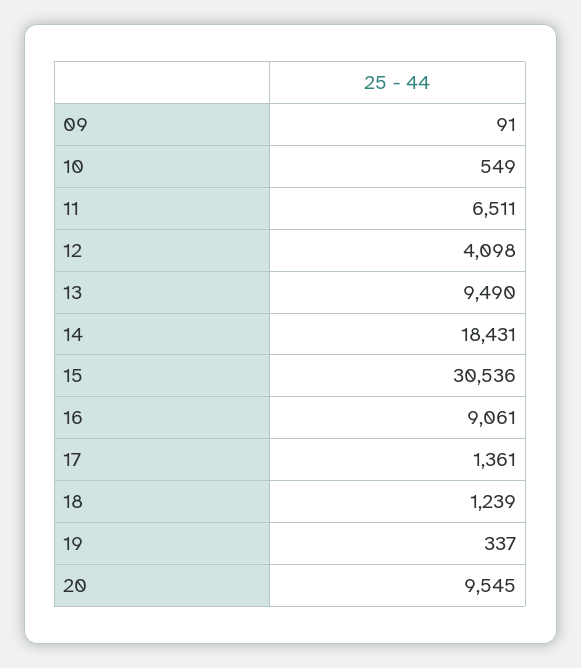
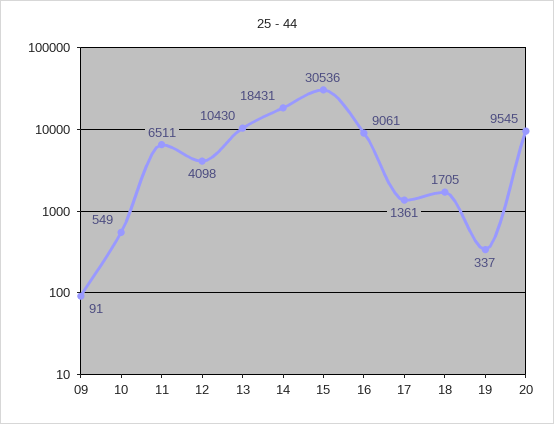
  {
    "09": 91,
    "10": 549,
    "11": 6511,
    "12": 4098,
-   "13": 9490,
+   "13": 10430,
    "14": 18431,
    "15": 30536,
    "16": 9061,
    "17": 1361,
-   "18": 1239,
+   "18": 1705,
    "19": 337,
    "20": 9545
  }

